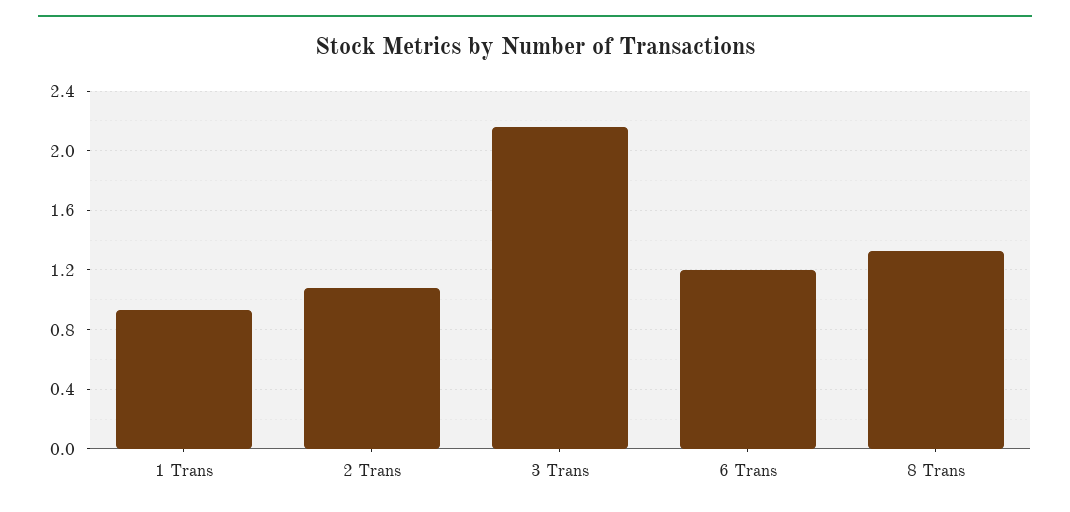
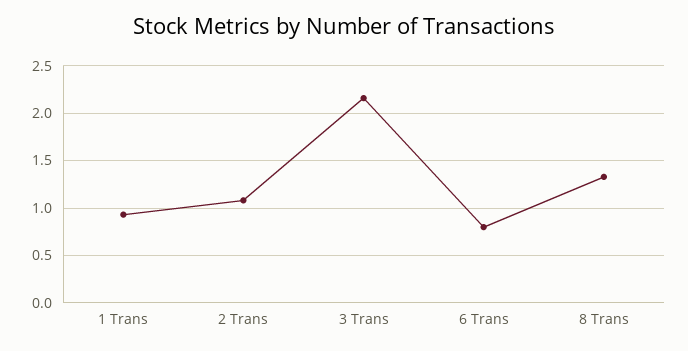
  {
    "1 Trans": 0.95,
    "2 Trans": 1.1,
    "3 Trans": 2.15,
-   "6 Trans": 1.2,
+   "6 Trans": 0.8,
    "8 Trans": 1.35
  }

